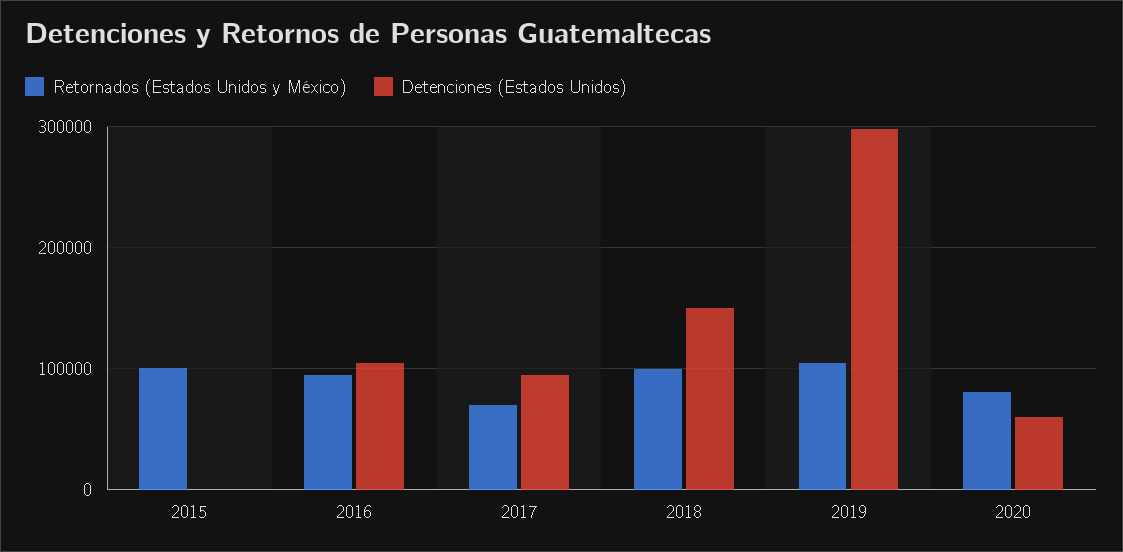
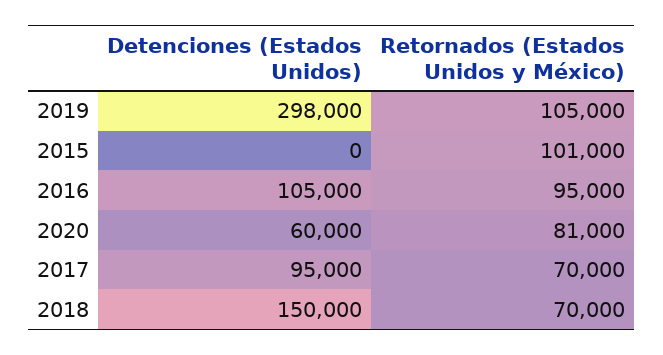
  {
    "Retornados (Estados Unidos y México)": {
      "2015": 101000,
      "2016": 95000,
      "2017": 70000,
-     "2018": 100000,
+     "2018": 70000,
      "2019": 105000,
      "2020": 81000
    },
    "Detenciones (Estados Unidos)": {
      "2015": 0,
      "2016": 105000,
      "2017": 95000,
      "2018": 150000,
      "2019": 298000,
      "2020": 60000
    }
  }

